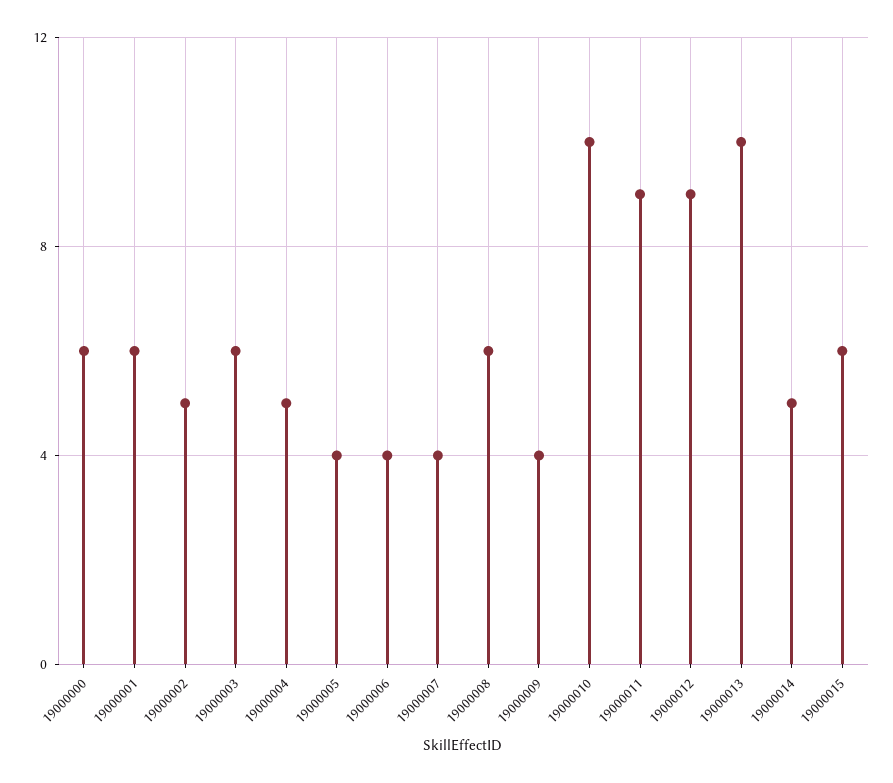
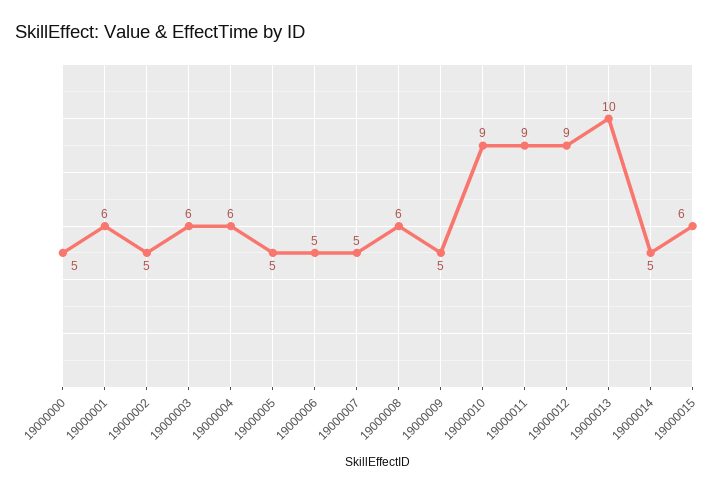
  {
-   "19000000": 6,
+   "19000000": 5,
    "19000001": 6,
    "19000002": 5,
    "19000003": 6,
-   "19000004": 5,
+   "19000004": 6,
-   "19000005": 4,
+   "19000005": 5,
-   "19000006": 4,
+   "19000006": 5,
-   "19000007": 4,
+   "19000007": 5,
    "19000008": 6,
-   "19000009": 4,
+   "19000009": 5,
-   "19000010": 10,
+   "19000010": 9,
    "19000011": 9,
    "19000012": 9,
    "19000013": 10,
    "19000014": 5,
    "19000015": 6
  }

